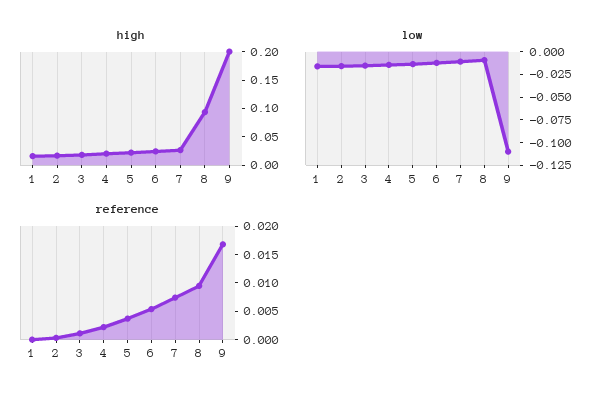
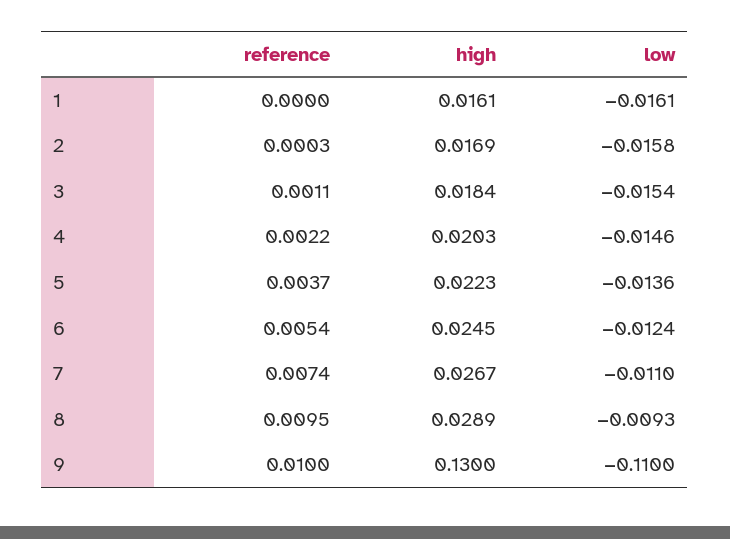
  {
    "high": {
      "1": 0.0161,
      "2": 0.0169,
      "3": 0.0184,
      "4": 0.0203,
      "5": 0.0223,
      "6": 0.0245,
      "7": 0.0267,
-     "8": 0.1,
+     "8": 0.0289,
-     "9": 0.2
+     "9": 0.13
    },
    "low": {
      "1": -0.0161,
      "2": -0.0158,
      "3": -0.0154,
      "4": -0.0146,
      "5": -0.0136,
      "6": -0.0124,
      "7": -0.011,
      "8": -0.0093,
      "9": -0.11
    },
    "reference": {
      "1": 0,
      "2": 0.0003,
      "3": 0.0011,
      "4": 0.0022,
      "5": 0.0037,
      "6": 0.0054,
      "7": 0.0074,
      "8": 0.0095,
-     "9": 0.0175
+     "9": 0.01
    }
  }

